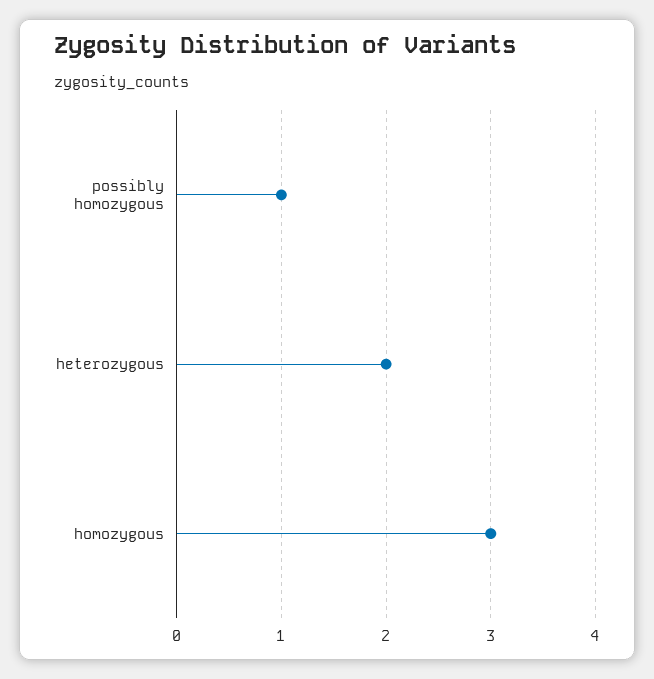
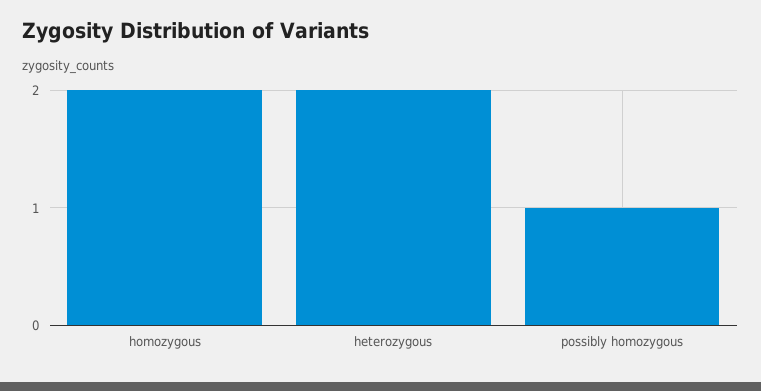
  {
    "possibly homozygous": 1,
    "heterozygous": 2,
-   "homozygous": 3
+   "homozygous": 2
  }

